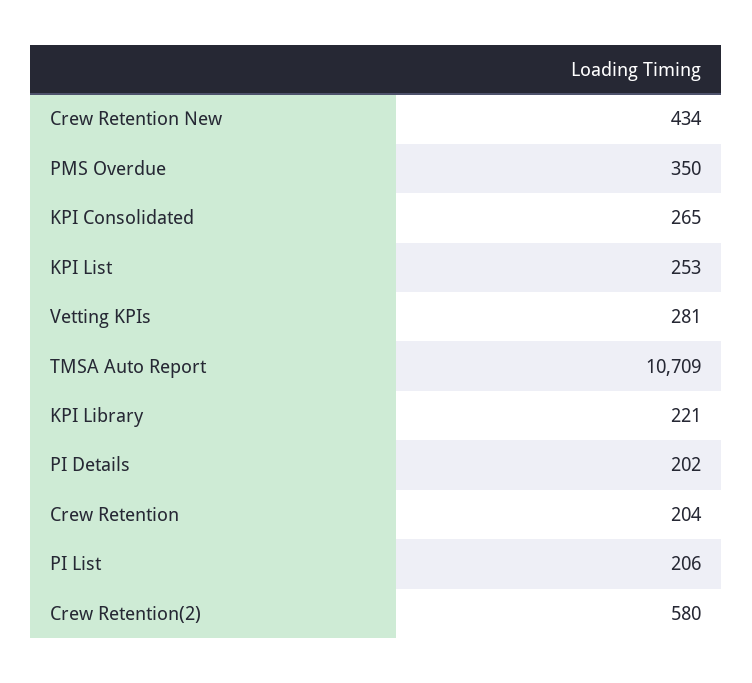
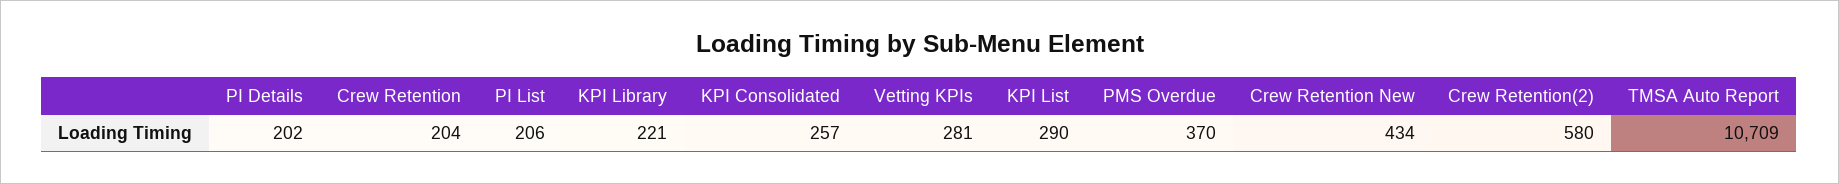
  {
    "Crew Retention New": 434,
-   "PMS Overdue": 350,
+   "PMS Overdue": 370,
-   "KPI Consolidated": 265,
+   "KPI Consolidated": 257,
-   "KPI List": 253,
+   "KPI List": 290,
    "Vetting KPIs": 281,
    "TMSA Auto Report": 10709,
    "KPI Library": 221,
    "PI Details": 202,
    "Crew Retention": 204,
    "PI List": 206,
    "Crew Retention(2)": 580
  }

